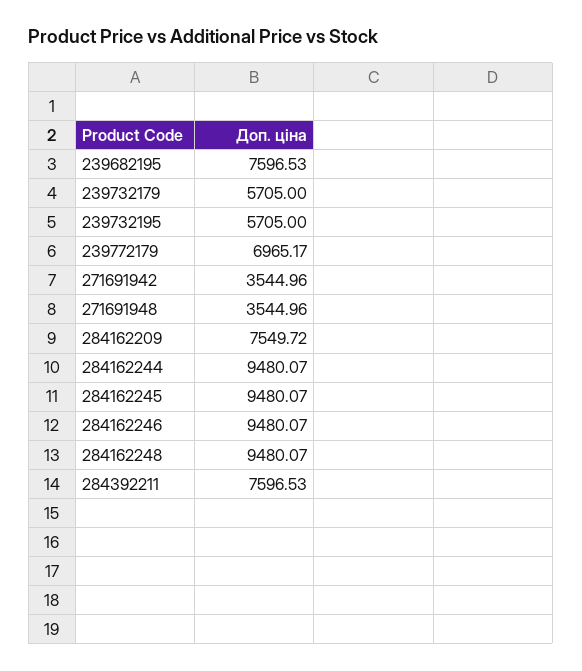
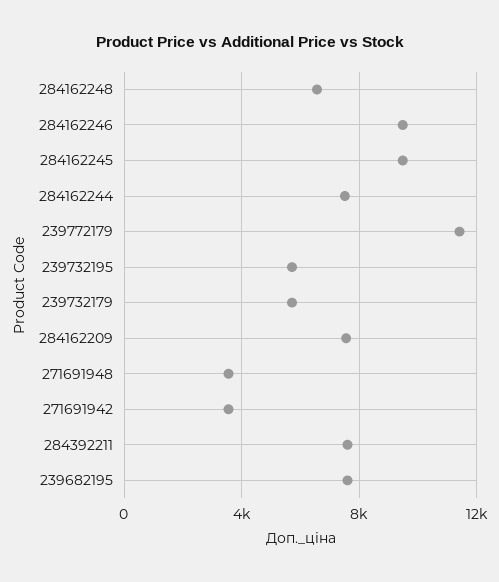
  {
    "239682195": 7596.53,
    "239732179": 5705,
    "239732195": 5705,
-   "239772179": 6965.17,
+   "239772179": 11500,
    "271691942": 3544.96,
    "271691948": 3544.96,
    "284162209": 7549.72,
-   "284162244": 9480.07,
+   "284162244": 7500,
    "284162245": 9480.07,
    "284162246": 9480.07,
-   "284162248": 9480.07,
+   "284162248": 6500,
    "284392211": 7596.53
  }

